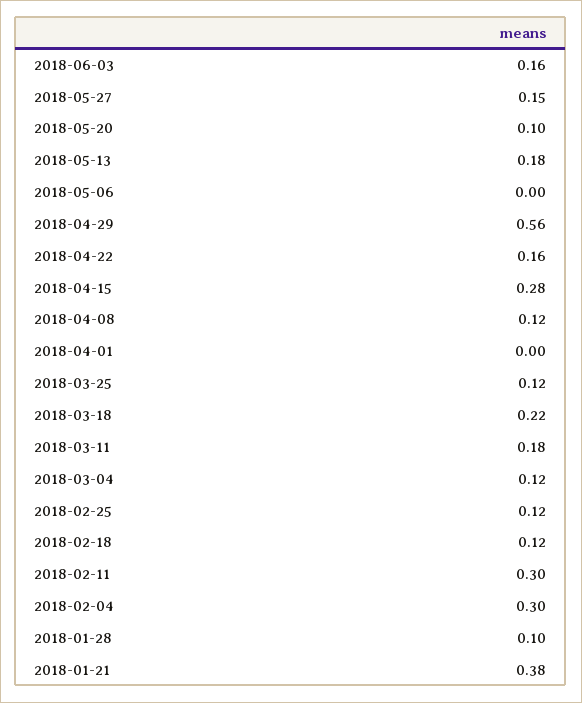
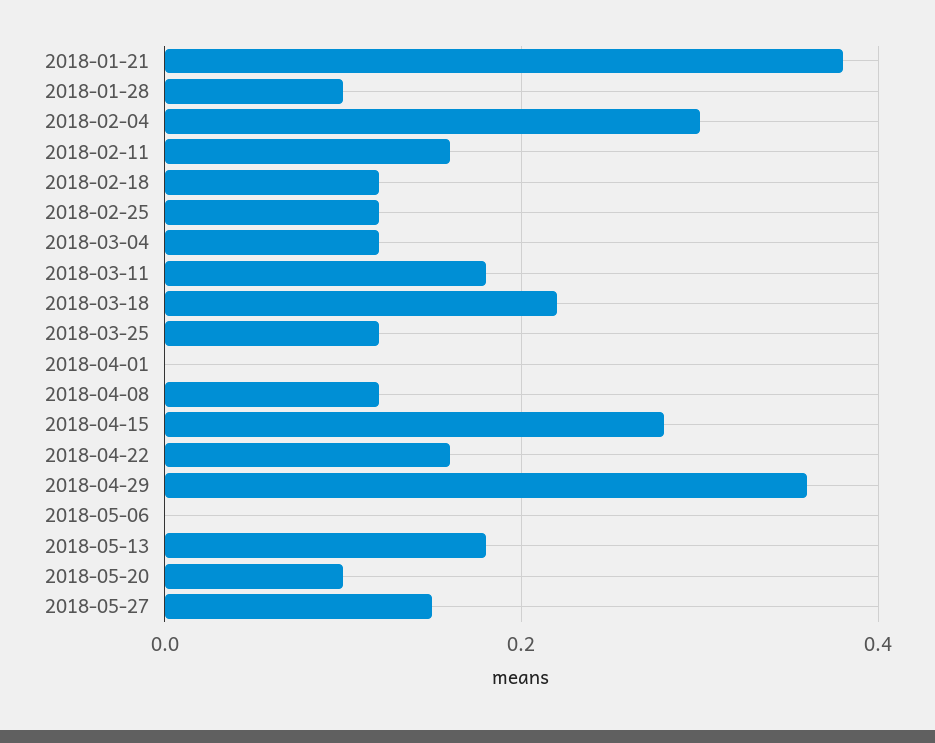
  {
-   "2018-06-03": 0.16,
    "2018-05-27": 0.15,
    "2018-05-20": 0.1,
    "2018-05-13": 0.18,
    "2018-05-06": 0,
-   "2018-04-29": 0.56,
+   "2018-04-29": 0.35,
    "2018-04-22": 0.16,
    "2018-04-15": 0.28,
    "2018-04-08": 0.12,
    "2018-04-01": 0,
    "2018-03-25": 0.12,
    "2018-03-18": 0.22,
    "2018-03-11": 0.18,
    "2018-03-04": 0.12,
    "2018-02-25": 0.12,
    "2018-02-18": 0.12,
-   "2018-02-11": 0.3,
+   "2018-02-11": 0.15,
    "2018-02-04": 0.3,
    "2018-01-28": 0.1,
    "2018-01-21": 0.38
  }

